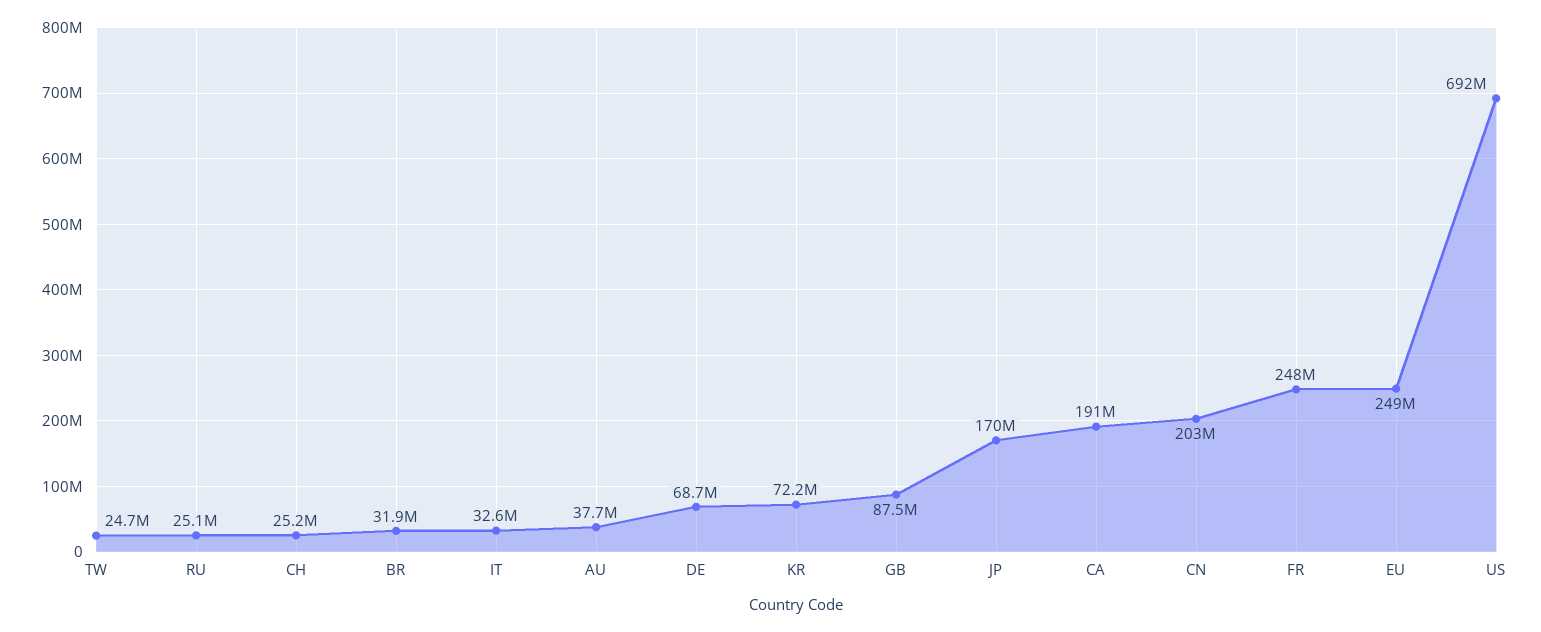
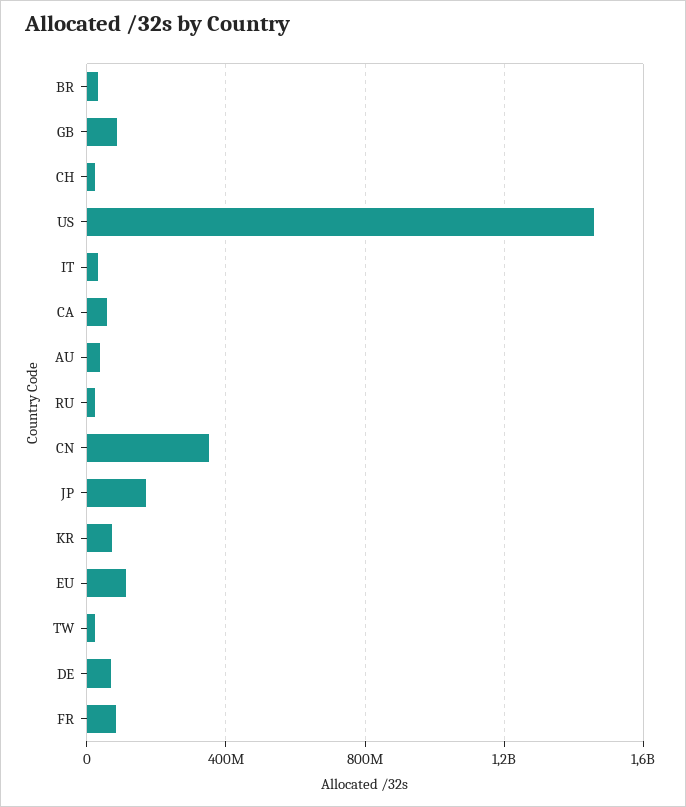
  {
    "TW": 24700000,
    "RU": 25100000,
    "CH": 25200000,
    "BR": 31900000,
    "IT": 32600000,
    "AU": 37700000,
    "DE": 68700000,
    "KR": 72200000,
    "GB": 87500000,
    "JP": 170000000,
-   "CA": 191000000,
+   "CA": 50000000,
-   "CN": 203000000,
+   "CN": 350000000,
-   "FR": 248000000,
+   "FR": 100000000,
-   "EU": 249000000,
+   "EU": 100000000,
-   "US": 692000000
+   "US": 1450000000
  }

